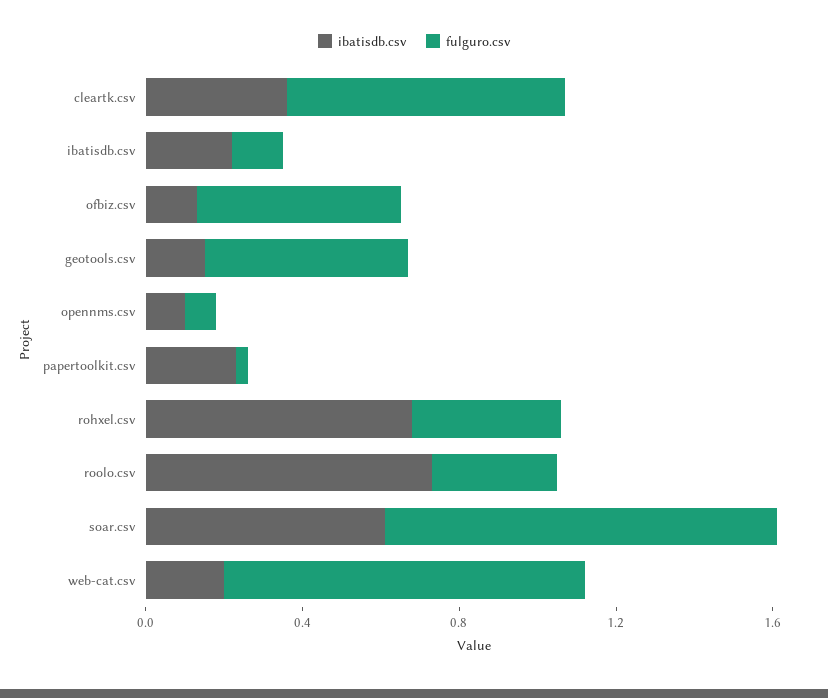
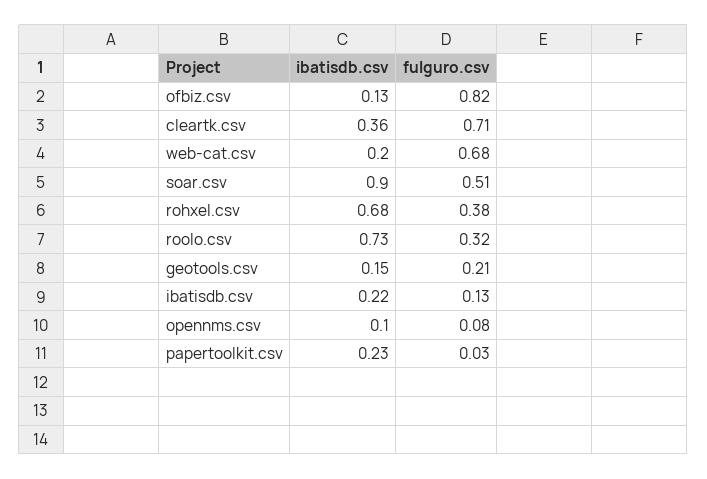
  {
    "ibatisdb.csv": {
      "cleartk.csv": 0.36,
      "ibatisdb.csv": 0.22,
      "ofbiz.csv": 0.13,
      "geotools.csv": 0.15,
      "opennms.csv": 0.1,
      "papertoolkit.csv": 0.23,
      "rohxel.csv": 0.68,
      "roolo.csv": 0.73,
-     "soar.csv": 0.6,
+     "soar.csv": 0.9,
      "web-cat.csv": 0.2
    },
    "fulguro.csv": {
      "cleartk.csv": 0.71,
      "ibatisdb.csv": 0.13,
-     "ofbiz.csv": 0.5,
+     "ofbiz.csv": 0.82,
-     "geotools.csv": 0.5,
+     "geotools.csv": 0.21,
      "opennms.csv": 0.08,
      "papertoolkit.csv": 0.03,
      "rohxel.csv": 0.38,
      "roolo.csv": 0.32,
-     "soar.csv": 1,
+     "soar.csv": 0.51,
-     "web-cat.csv": 0.9
+     "web-cat.csv": 0.68
    }
  }

